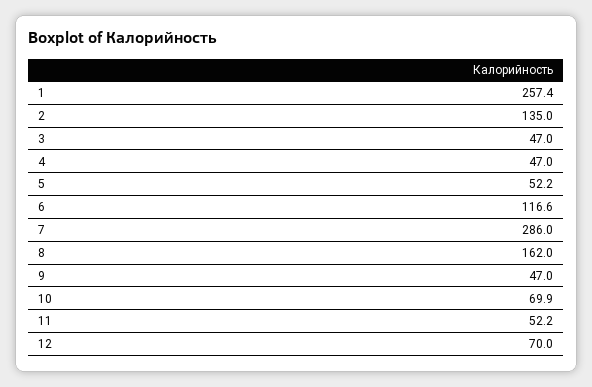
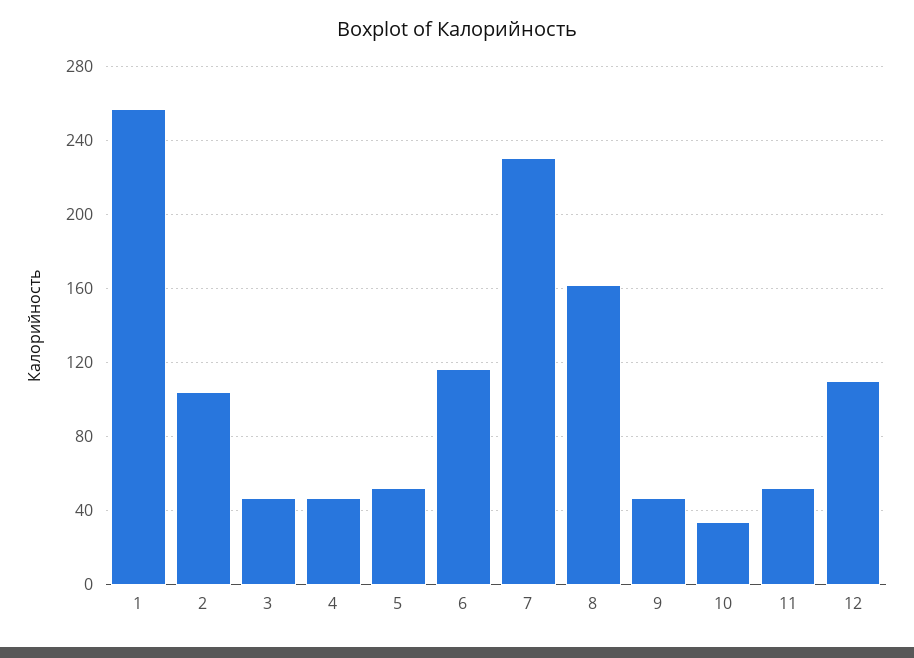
  {
    "1": 257.4,
-   "2": 135,
+   "2": 105,
    "3": 47,
    "4": 47,
    "5": 52.2,
    "6": 116.6,
-   "7": 286,
+   "7": 230,
    "8": 162,
    "9": 47,
-   "10": 69.9,
+   "10": 35,
    "11": 52.2,
-   "12": 70
+   "12": 110
  }

